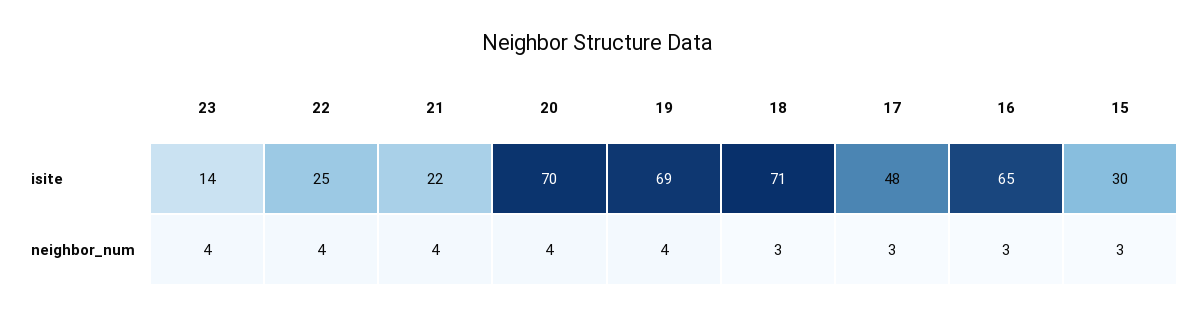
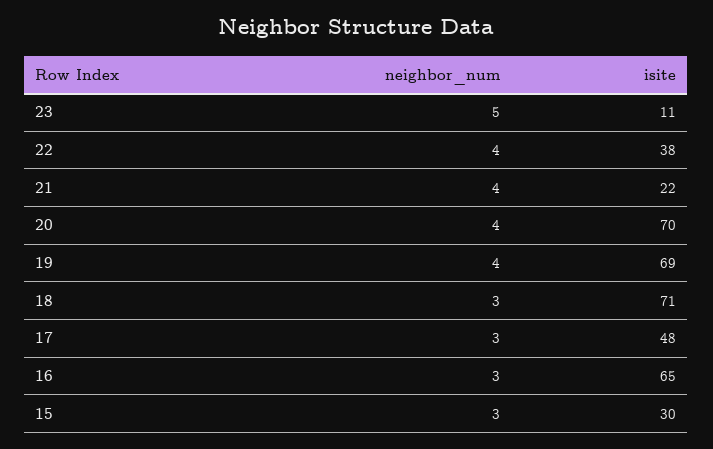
  {
    "23": {
-     "isite": 14,
+     "isite": 11,
-     "neighbor_num": 4
+     "neighbor_num": 5
    },
    "22": {
-     "isite": 25,
+     "isite": 38,
      "neighbor_num": 4
    },
    "21": {
      "isite": 22,
      "neighbor_num": 4
    },
    "20": {
      "isite": 70,
      "neighbor_num": 4
    },
    "19": {
      "isite": 69,
      "neighbor_num": 4
    },
    "18": {
      "isite": 71,
      "neighbor_num": 3
    },
    "17": {
      "isite": 48,
      "neighbor_num": 3
    },
    "16": {
      "isite": 65,
      "neighbor_num": 3
    },
    "15": {
      "isite": 30,
      "neighbor_num": 3
    }
  }

